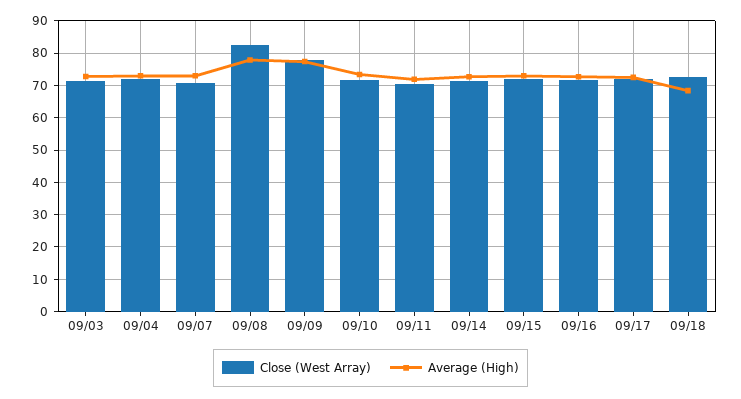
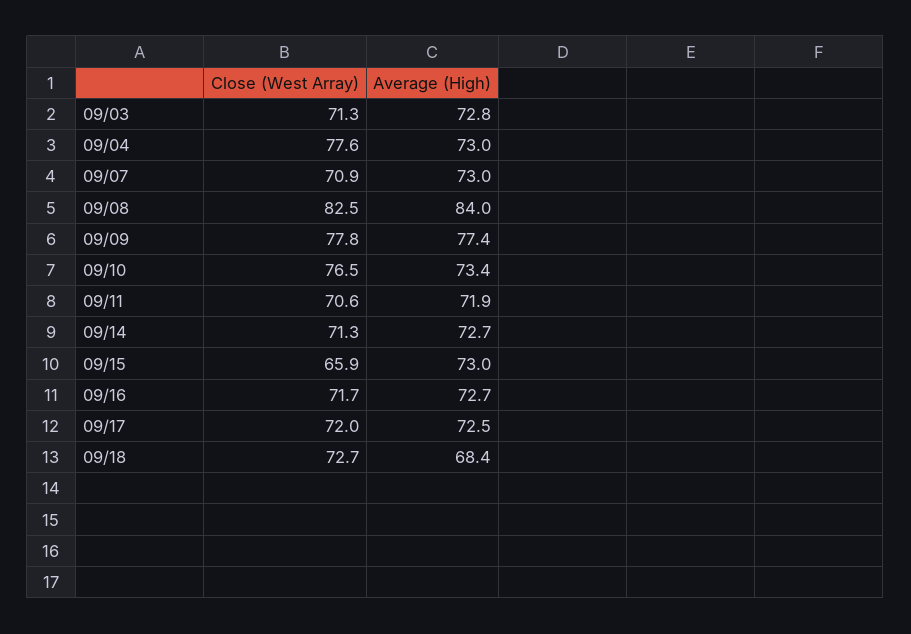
  {
    "Close (West Array)": {
      "09/03": 71.3,
-     "09/04": 72,
+     "09/04": 77.6,
      "09/07": 70.9,
      "09/08": 82.5,
      "09/09": 77.8,
-     "09/10": 72,
+     "09/10": 76.5,
      "09/11": 70.6,
      "09/14": 71.3,
-     "09/15": 72,
+     "09/15": 65.9,
      "09/16": 71.7,
      "09/17": 72,
      "09/18": 72.7
    },
    "Average (High)": {
      "09/03": 72.8,
      "09/04": 73,
      "09/07": 73,
-     "09/08": 78,
+     "09/08": 84,
      "09/09": 77.4,
      "09/10": 73.4,
      "09/11": 71.9,
      "09/14": 72.7,
      "09/15": 73,
      "09/16": 72.7,
      "09/17": 72.5,
      "09/18": 68.4
    }
  }

